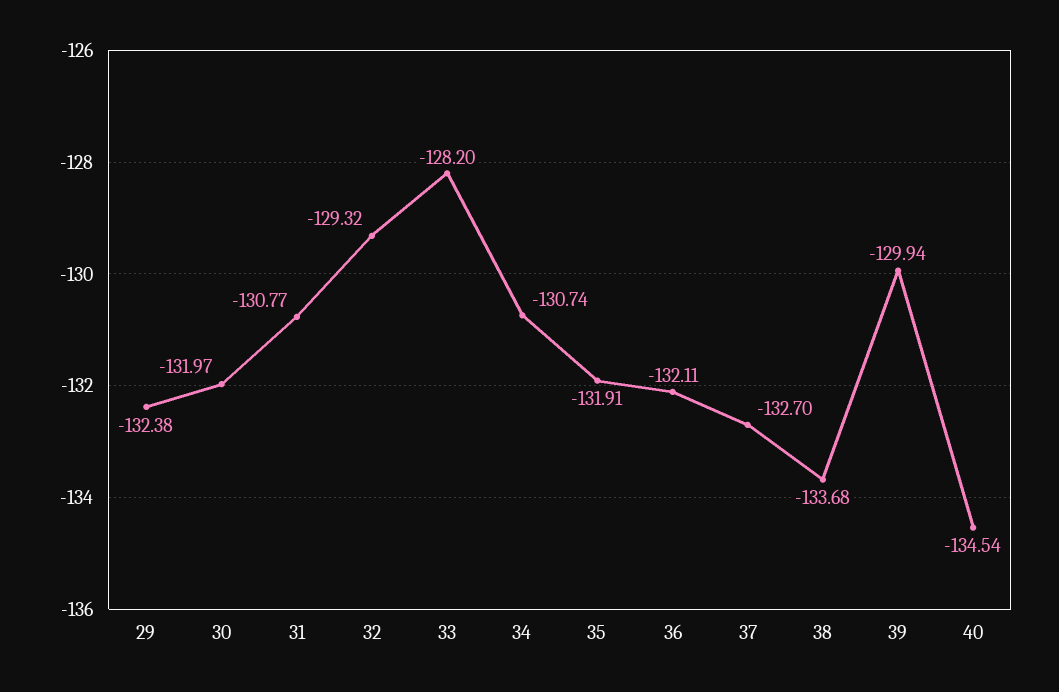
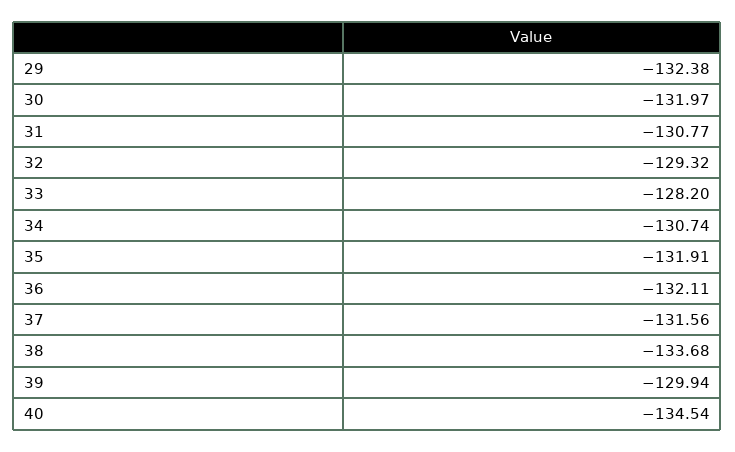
  {
    "29": -132.38,
    "30": -131.97,
    "31": -130.77,
    "32": -129.32,
    "33": -128.2,
    "34": -130.74,
    "35": -131.91,
    "36": -132.11,
-   "37": -132.7,
+   "37": -131.56,
    "38": -133.68,
    "39": -129.94,
    "40": -134.54
  }

